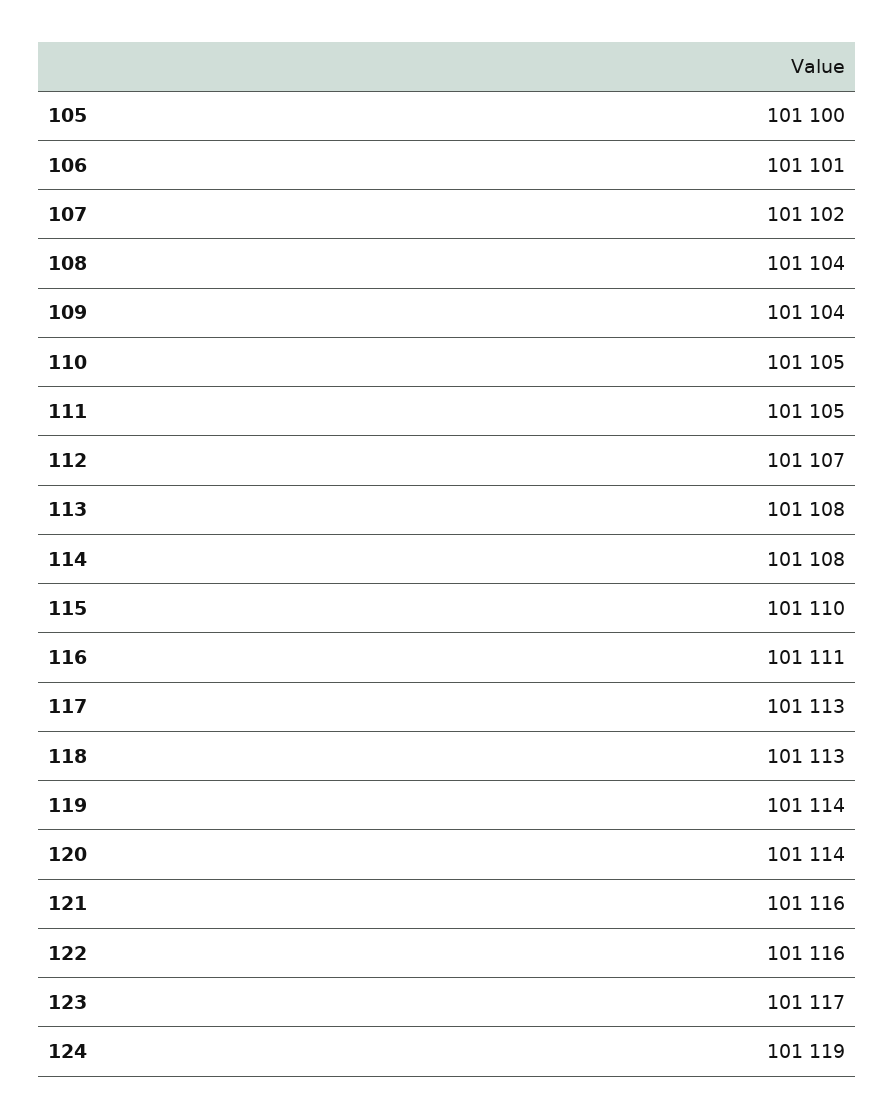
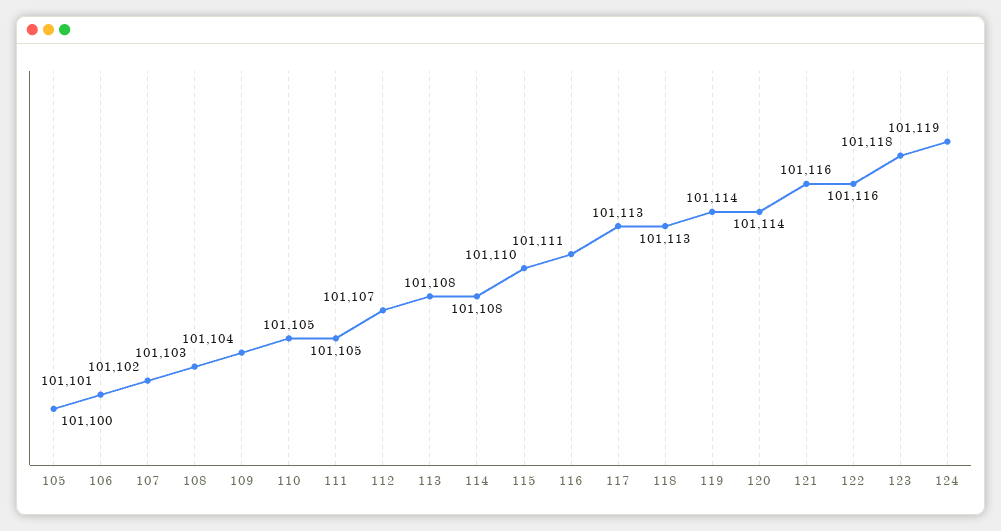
  {
    "105": 101100,
    "106": 101101,
    "107": 101102,
-   "108": 101104,
+   "108": 101103,
    "109": 101104,
    "110": 101105,
    "111": 101105,
    "112": 101107,
    "113": 101108,
    "114": 101108,
    "115": 101110,
    "116": 101111,
    "117": 101113,
    "118": 101113,
    "119": 101114,
    "120": 101114,
    "121": 101116,
    "122": 101116,
-   "123": 101117,
+   "123": 101118,
    "124": 101119
  }

